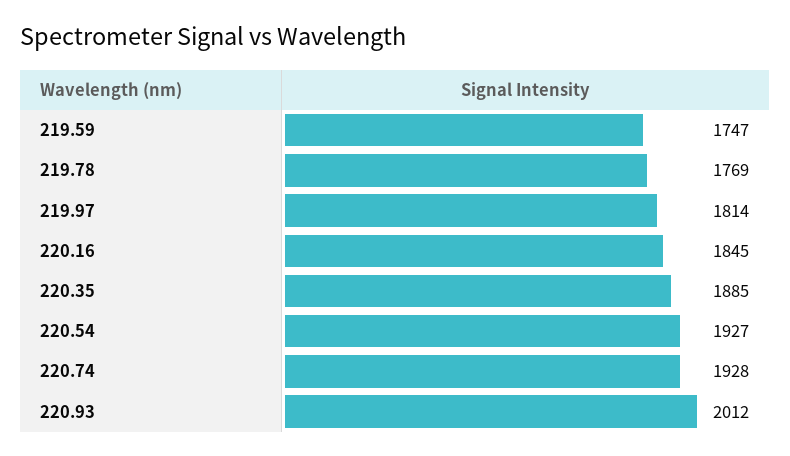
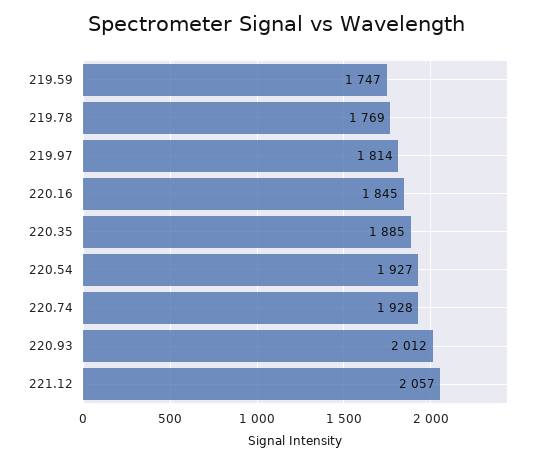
  {
    "219.59": 1747,
    "219.78": 1769,
    "219.97": 1814,
    "220.16": 1845,
    "220.35": 1885,
    "220.54": 1927,
    "220.74": 1928,
-   "220.93": 2012
+   "220.93": 2012,
+   "221.12": 2057
  }

